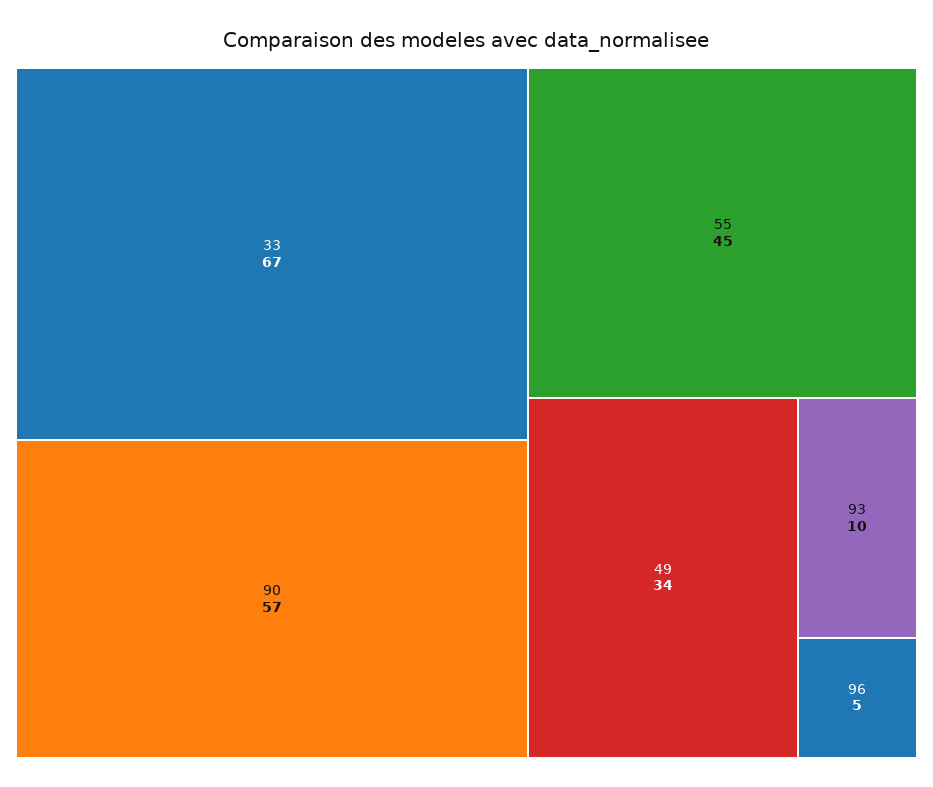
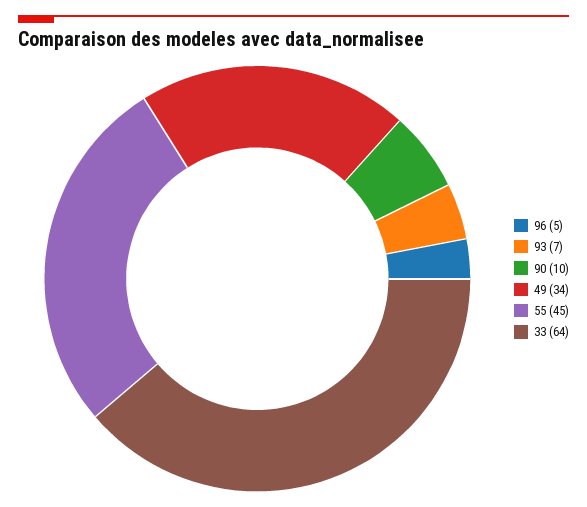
  {
-   "33": 67,
+   "33": 64,
-   "90": 57,
+   "90": 10,
    "55": 45,
    "49": 34,
-   "93": 10,
+   "93": 7,
    "96": 5
  }

